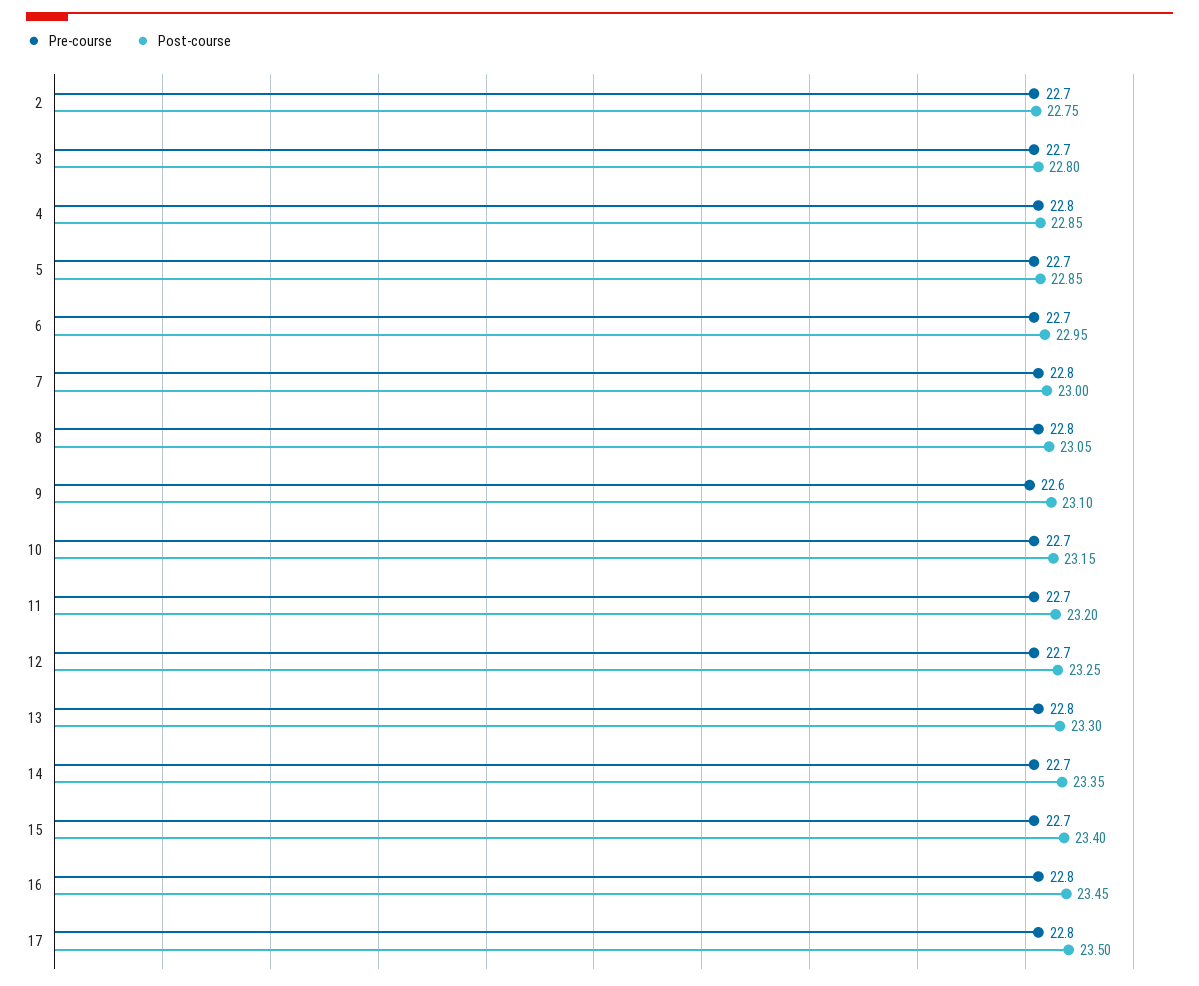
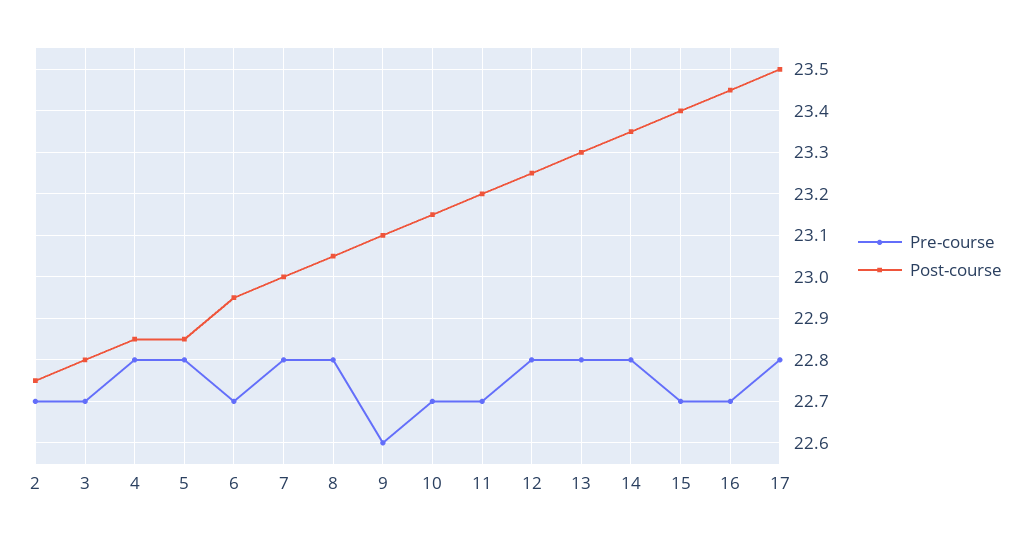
  {
    "Pre-course": {
      "2": 22.7,
      "3": 22.7,
      "4": 22.8,
-     "5": 22.7,
+     "5": 22.8,
      "6": 22.7,
      "7": 22.8,
      "8": 22.8,
      "9": 22.6,
      "10": 22.7,
      "11": 22.7,
-     "12": 22.7,
+     "12": 22.8,
      "13": 22.8,
-     "14": 22.7,
+     "14": 22.8,
      "15": 22.7,
-     "16": 22.8,
+     "16": 22.7,
      "17": 22.8
    },
    "Post-course": {
      "2": 22.75,
      "3": 22.8,
      "4": 22.85,
      "5": 22.85,
      "6": 22.95,
      "7": 23,
      "8": 23.05,
      "9": 23.1,
      "10": 23.15,
      "11": 23.2,
      "12": 23.25,
      "13": 23.3,
      "14": 23.35,
      "15": 23.4,
      "16": 23.45,
      "17": 23.5
    }
  }

